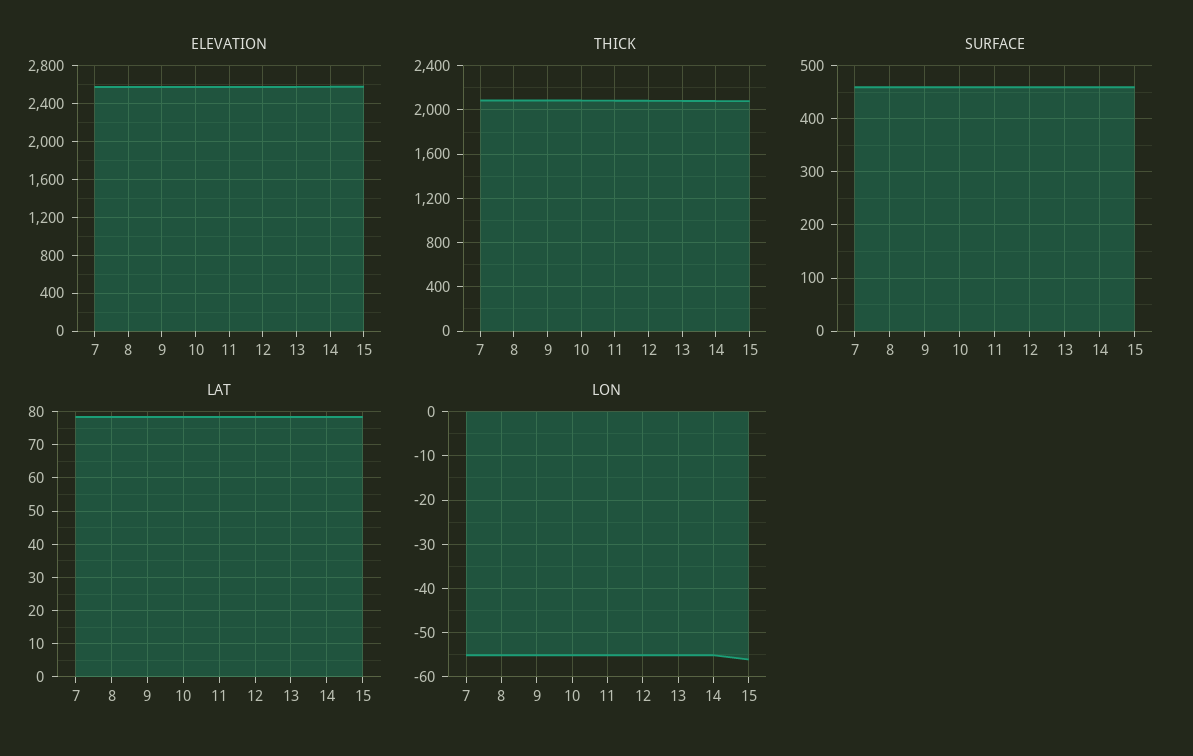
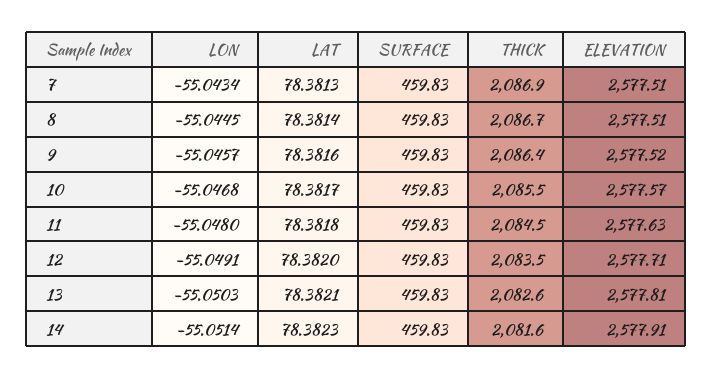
  {
    "ELEVATION": {
      "7": 2577.51,
      "8": 2577.51,
      "9": 2577.52,
      "10": 2577.57,
      "11": 2577.63,
      "12": 2577.71,
      "13": 2577.81,
-     "14": 2577.91,
+     "14": 2577.91
-     "15": 2600
    },
    "THICK": {
      "7": 2086.9,
      "8": 2086.7,
      "9": 2086.4,
      "10": 2085.5,
      "11": 2084.5,
      "12": 2083.5,
      "13": 2082.6,
-     "14": 2081.6,
+     "14": 2081.6
-     "15": 2100
    },
    "SURFACE": {
      "7": 459.83,
      "8": 459.83,
      "9": 459.83,
      "10": 459.83,
      "11": 459.83,
      "12": 459.83,
      "13": 459.83,
-     "14": 459.83,
+     "14": 459.83
-     "15": 460
    },
    "LAT": {
      "7": 78.3813,
      "8": 78.3814,
      "9": 78.3816,
      "10": 78.3817,
      "11": 78.3818,
      "12": 78.382,
      "13": 78.3821,
-     "14": 78.3823,
+     "14": 78.3823
-     "15": 78
    },
    "LON": {
      "7": -55.0434,
      "8": -55.0445,
      "9": -55.0457,
      "10": -55.0468,
      "11": -55.048,
      "12": -55.0491,
      "13": -55.0503,
-     "14": -55.0514,
+     "14": -55.0514
-     "15": -56
    }
  }

